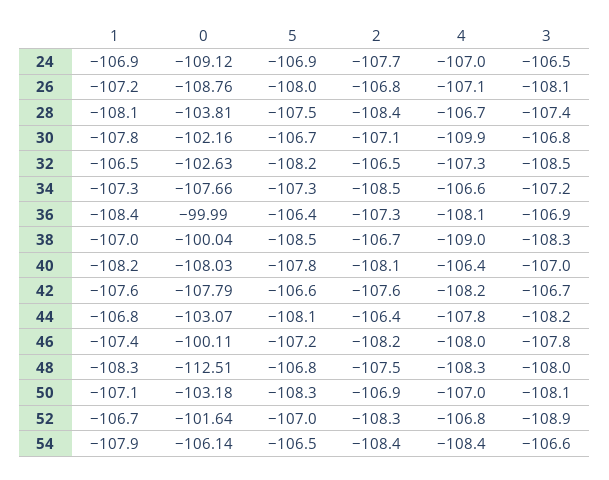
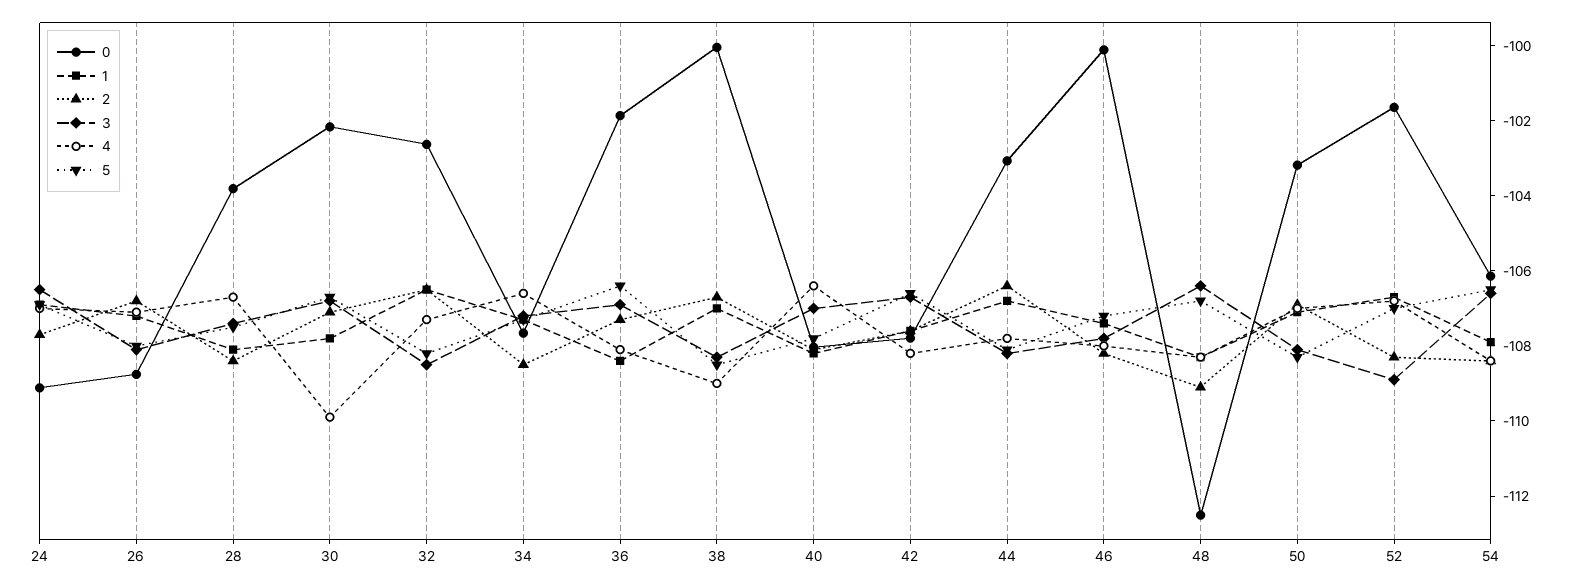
  {
    "1": {
      "24": -106.9,
      "26": -107.2,
      "28": -108.1,
      "30": -107.8,
      "32": -106.5,
      "34": -107.3,
      "36": -108.4,
      "38": -107,
      "40": -108.2,
      "42": -107.6,
      "44": -106.8,
      "46": -107.4,
      "48": -108.3,
      "50": -107.1,
      "52": -106.7,
      "54": -107.9
    },
    "0": {
      "24": -109.12,
      "26": -108.76,
      "28": -103.81,
      "30": -102.16,
      "32": -102.63,
      "34": -107.66,
-     "36": -99.99,
+     "36": -102,
      "38": -100.04,
      "40": -108.03,
      "42": -107.79,
      "44": -103.07,
      "46": -100.11,
      "48": -112.51,
      "50": -103.18,
      "52": -101.64,
      "54": -106.14
    },
    "5": {
      "24": -106.9,
      "26": -108,
      "28": -107.5,
      "30": -106.7,
      "32": -108.2,
      "34": -107.3,
      "36": -106.4,
      "38": -108.5,
      "40": -107.8,
      "42": -106.6,
      "44": -108.1,
      "46": -107.2,
      "48": -106.8,
      "50": -108.3,
      "52": -107,
      "54": -106.5
    },
    "2": {
      "24": -107.7,
      "26": -106.8,
      "28": -108.4,
      "30": -107.1,
      "32": -106.5,
      "34": -108.5,
      "36": -107.3,
      "38": -106.7,
      "40": -108.1,
      "42": -107.6,
      "44": -106.4,
      "46": -108.2,
-     "48": -107.5,
+     "48": -109,
      "50": -106.9,
      "52": -108.3,
      "54": -108.4
    },
    "4": {
      "24": -107,
      "26": -107.1,
      "28": -106.7,
      "30": -109.9,
      "32": -107.3,
      "34": -106.6,
      "36": -108.1,
      "38": -109,
      "40": -106.4,
      "42": -108.2,
      "44": -107.8,
      "46": -108,
      "48": -108.3,
      "50": -107,
      "52": -106.8,
      "54": -108.4
    },
    "3": {
      "24": -106.5,
      "26": -108.1,
      "28": -107.4,
      "30": -106.8,
      "32": -108.5,
      "34": -107.2,
      "36": -106.9,
      "38": -108.3,
      "40": -107,
      "42": -106.7,
      "44": -108.2,
      "46": -107.8,
-     "48": -108,
+     "48": -106.5,
      "50": -108.1,
      "52": -108.9,
      "54": -106.6
    }
  }

